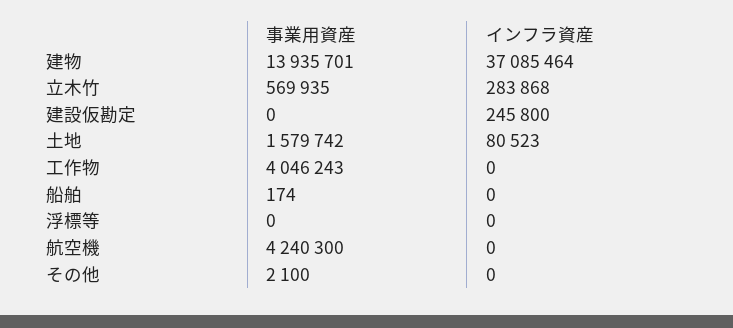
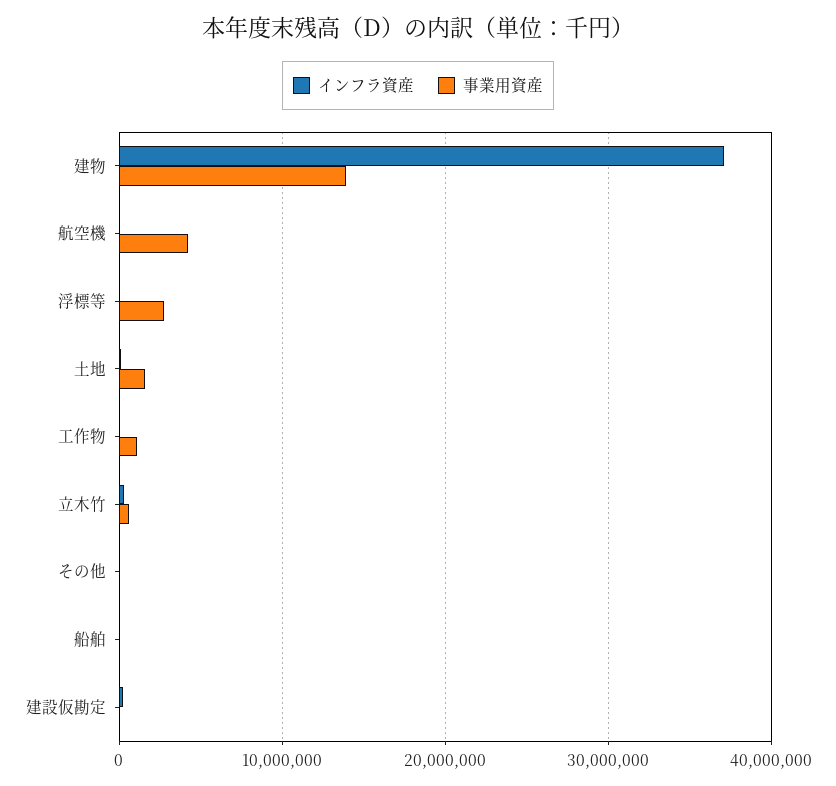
  {
    "事業用資産": {
      "建物": 13935701,
      "立木竹": 569935,
      "建設仮勘定": 0,
      "土地": 1579742,
-     "工作物": 4046243,
+     "工作物": 1000000,
      "船舶": 174,
-     "浮標等": 0,
+     "浮標等": 3000000,
      "航空機": 4240300,
      "その他": 2100
    },
    "インフラ資産": {
      "建物": 37085464,
      "立木竹": 283868,
      "建設仮勘定": 245800,
      "土地": 80523,
      "工作物": 0,
      "船舶": 0,
      "浮標等": 0,
      "航空機": 0,
      "その他": 0
    }
  }

